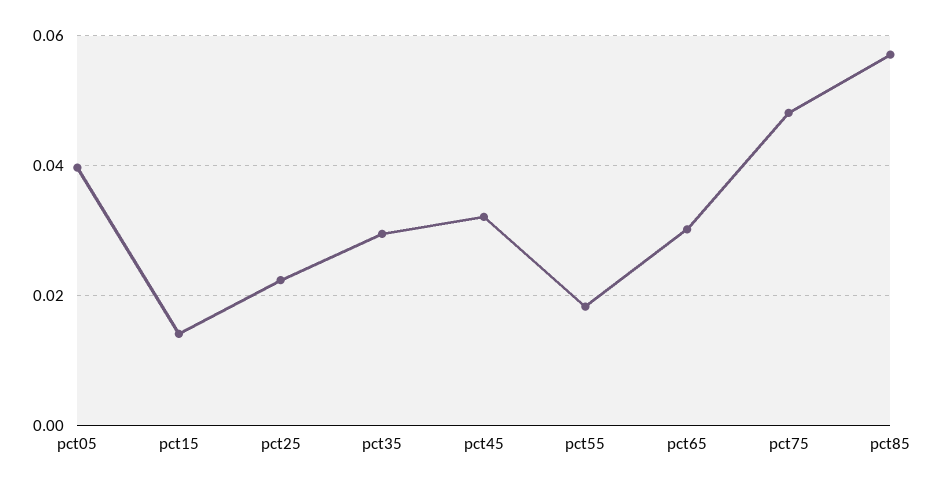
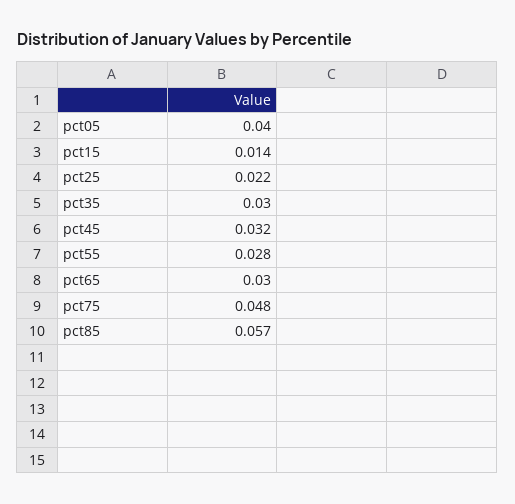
  {
    "pct05": 0.04,
    "pct15": 0.014,
    "pct25": 0.022,
    "pct35": 0.03,
    "pct45": 0.032,
-   "pct55": 0.018,
+   "pct55": 0.028,
    "pct65": 0.03,
    "pct75": 0.048,
    "pct85": 0.057
  }

